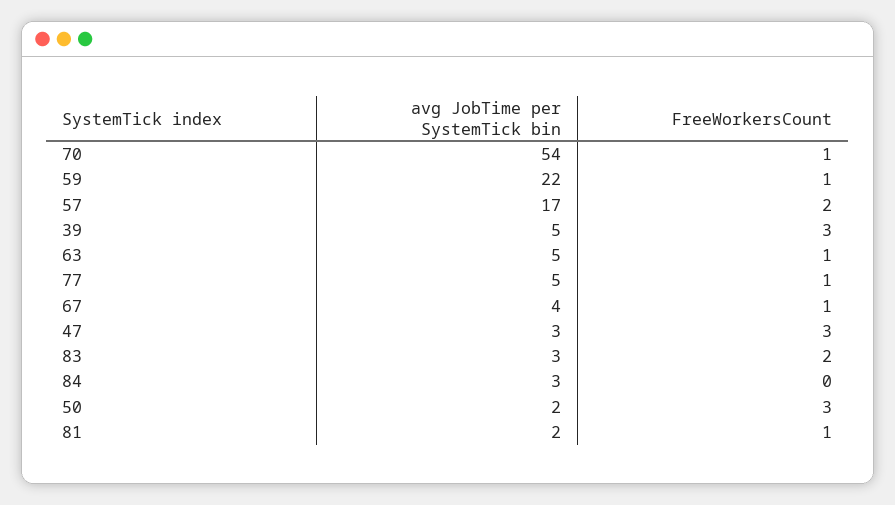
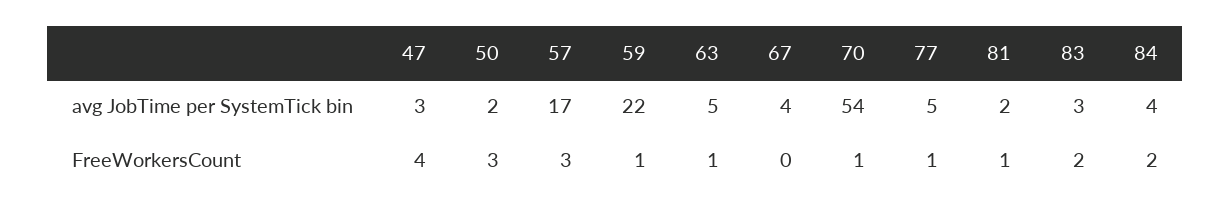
  {
    "avg JobTime per SystemTick bin": {
      "70": 54,
      "59": 22,
      "57": 17,
-     "39": 5,
      "63": 5,
      "77": 5,
      "67": 4,
      "47": 3,
      "83": 3,
-     "84": 3,
+     "84": 4,
      "50": 2,
      "81": 2
    },
    "FreeWorkersCount": {
      "70": 1,
      "59": 1,
-     "57": 2,
+     "57": 3,
-     "39": 3,
      "63": 1,
      "77": 1,
-     "67": 1,
+     "67": 0,
-     "47": 3,
+     "47": 4,
      "83": 2,
-     "84": 0,
+     "84": 2,
      "50": 3,
      "81": 1
    }
  }

